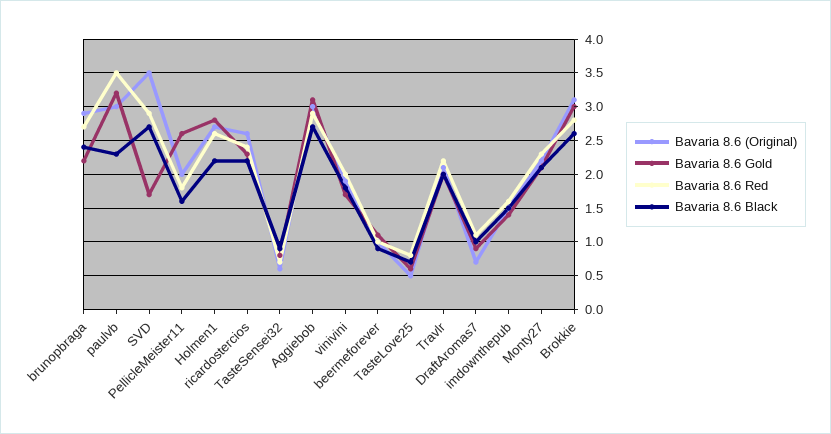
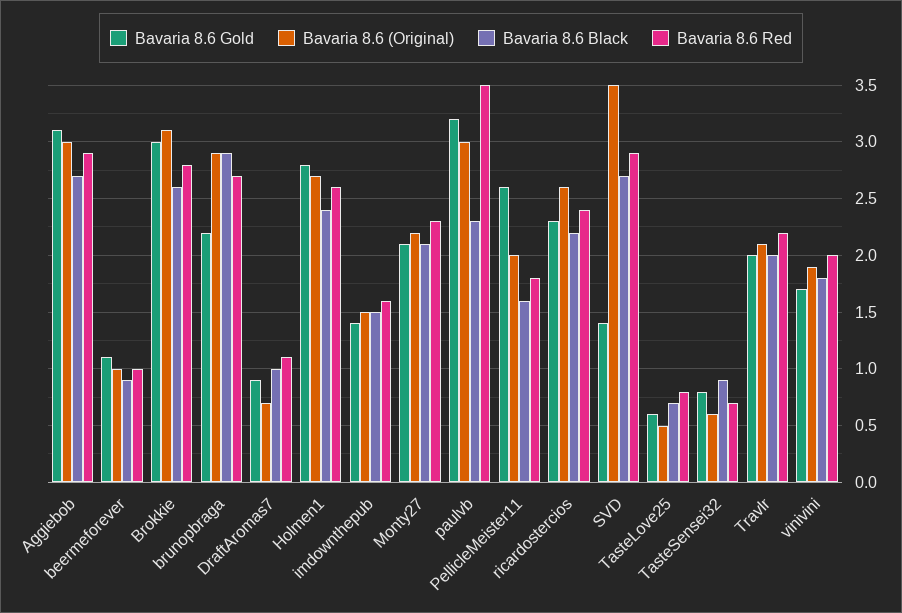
  {
    "Bavaria 8.6 (Original)": {
      "brunopbraga": 2.9,
      "paulvb": 3,
      "SVD": 3.5,
      "PellicleMeister11": 2,
      "Holmen1": 2.7,
      "ricardostercios": 2.6,
      "TasteSensei32": 0.6,
      "Aggiebob": 3,
      "vinivini": 1.9,
      "beermeforever": 1,
      "TasteLove25": 0.5,
      "Travlr": 2.1,
      "DraftAromas7": 0.7,
      "imdownthepub": 1.5,
      "Monty27": 2.2,
      "Brokkie": 3.1
    },
    "Bavaria 8.6 Gold": {
      "brunopbraga": 2.2,
      "paulvb": 3.2,
-     "SVD": 1.7,
+     "SVD": 1.4,
      "PellicleMeister11": 2.6,
      "Holmen1": 2.8,
      "ricardostercios": 2.3,
      "TasteSensei32": 0.8,
      "Aggiebob": 3.1,
      "vinivini": 1.7,
      "beermeforever": 1.1,
      "TasteLove25": 0.6,
      "Travlr": 2,
      "DraftAromas7": 0.9,
      "imdownthepub": 1.4,
      "Monty27": 2.1,
      "Brokkie": 3
    },
    "Bavaria 8.6 Red": {
      "brunopbraga": 2.7,
      "paulvb": 3.5,
      "SVD": 2.9,
      "PellicleMeister11": 1.8,
      "Holmen1": 2.6,
      "ricardostercios": 2.4,
      "TasteSensei32": 0.7,
      "Aggiebob": 2.9,
      "vinivini": 2,
      "beermeforever": 1,
      "TasteLove25": 0.8,
      "Travlr": 2.2,
      "DraftAromas7": 1.1,
      "imdownthepub": 1.6,
      "Monty27": 2.3,
      "Brokkie": 2.8
    },
    "Bavaria 8.6 Black": {
-     "brunopbraga": 2.4,
+     "brunopbraga": 2.9,
      "paulvb": 2.3,
      "SVD": 2.7,
      "PellicleMeister11": 1.6,
-     "Holmen1": 2.2,
+     "Holmen1": 2.4,
      "ricardostercios": 2.2,
      "TasteSensei32": 0.9,
      "Aggiebob": 2.7,
      "vinivini": 1.8,
      "beermeforever": 0.9,
      "TasteLove25": 0.7,
      "Travlr": 2,
      "DraftAromas7": 1,
      "imdownthepub": 1.5,
      "Monty27": 2.1,
      "Brokkie": 2.6
    }
  }

